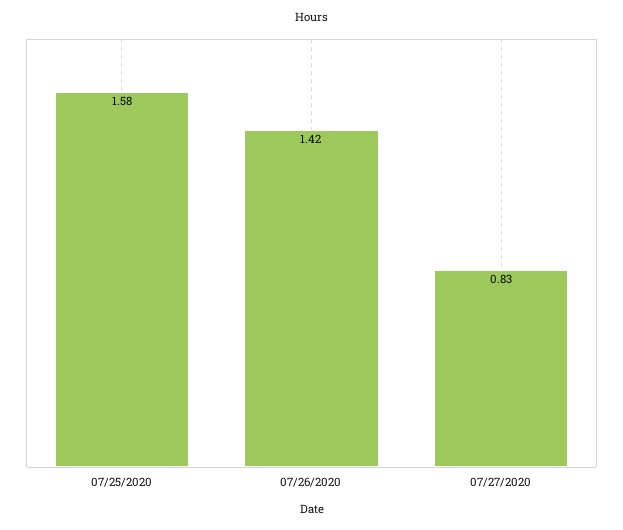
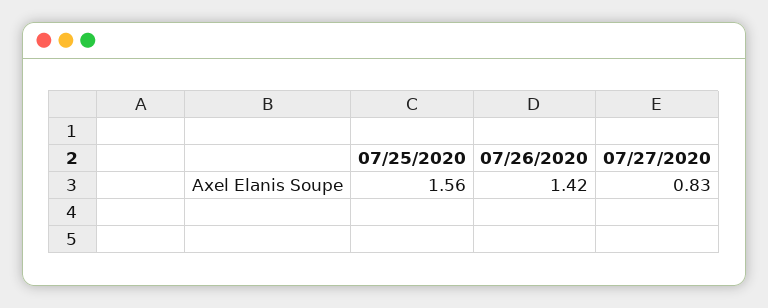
  {
-   "07/25/2020": 1.58,
+   "07/25/2020": 1.56,
    "07/26/2020": 1.42,
    "07/27/2020": 0.83
  }

